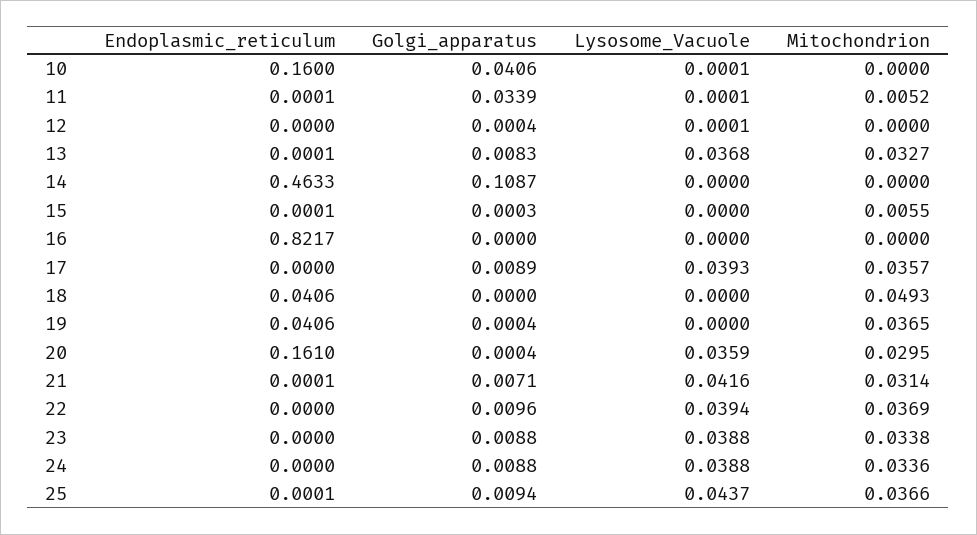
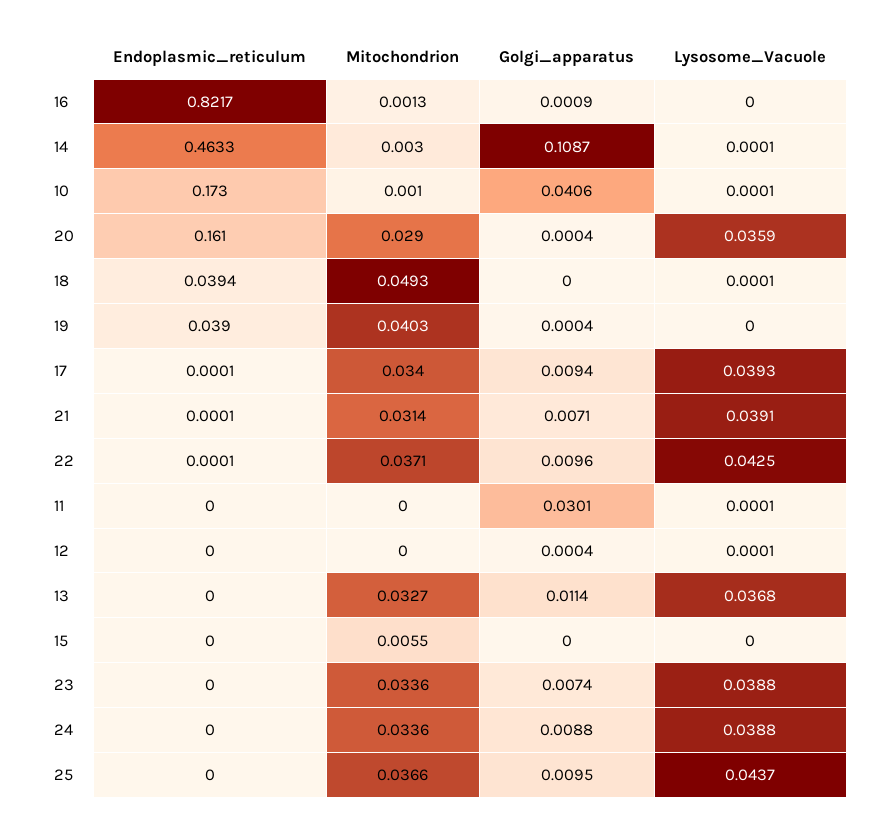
  {
    "Endoplasmic_reticulum": {
-     "10": 0.16,
+     "10": 0.173,
-     "11": 0.0001,
+     "11": 0,
      "12": 0,
-     "13": 0.0001,
+     "13": 0,
      "14": 0.4633,
-     "15": 0.0001,
+     "15": 0,
      "16": 0.8217,
-     "17": 0,
+     "17": 0.0001,
-     "18": 0.0406,
+     "18": 0.0394,
-     "19": 0.0406,
+     "19": 0.039,
      "20": 0.161,
      "21": 0.0001,
-     "22": 0,
+     "22": 0.0001,
      "23": 0,
      "24": 0,
-     "25": 0.0001
+     "25": 0
    },
    "Golgi_apparatus": {
      "10": 0.0406,
-     "11": 0.0339,
+     "11": 0.0301,
      "12": 0.0004,
-     "13": 0.0083,
+     "13": 0.0114,
      "14": 0.1087,
-     "15": 0.0003,
+     "15": 0,
-     "16": 0,
+     "16": 0.0009,
-     "17": 0.0089,
+     "17": 0.0094,
      "18": 0,
      "19": 0.0004,
      "20": 0.0004,
      "21": 0.0071,
      "22": 0.0096,
-     "23": 0.0088,
+     "23": 0.0074,
      "24": 0.0088,
-     "25": 0.0094
+     "25": 0.0095
    },
    "Lysosome_Vacuole": {
      "10": 0.0001,
      "11": 0.0001,
      "12": 0.0001,
      "13": 0.0368,
-     "14": 0,
+     "14": 0.0001,
      "15": 0,
      "16": 0,
      "17": 0.0393,
-     "18": 0,
+     "18": 0.0001,
      "19": 0,
      "20": 0.0359,
-     "21": 0.0416,
+     "21": 0.0391,
-     "22": 0.0394,
+     "22": 0.0425,
      "23": 0.0388,
      "24": 0.0388,
      "25": 0.0437
    },
    "Mitochondrion": {
-     "10": 0,
+     "10": 0.001,
-     "11": 0.0052,
+     "11": 0,
      "12": 0,
      "13": 0.0327,
-     "14": 0,
+     "14": 0.003,
      "15": 0.0055,
-     "16": 0,
+     "16": 0.0013,
-     "17": 0.0357,
+     "17": 0.034,
      "18": 0.0493,
-     "19": 0.0365,
+     "19": 0.0403,
-     "20": 0.0295,
+     "20": 0.029,
      "21": 0.0314,
-     "22": 0.0369,
+     "22": 0.0371,
-     "23": 0.0338,
+     "23": 0.0336,
      "24": 0.0336,
      "25": 0.0366
    }
  }

